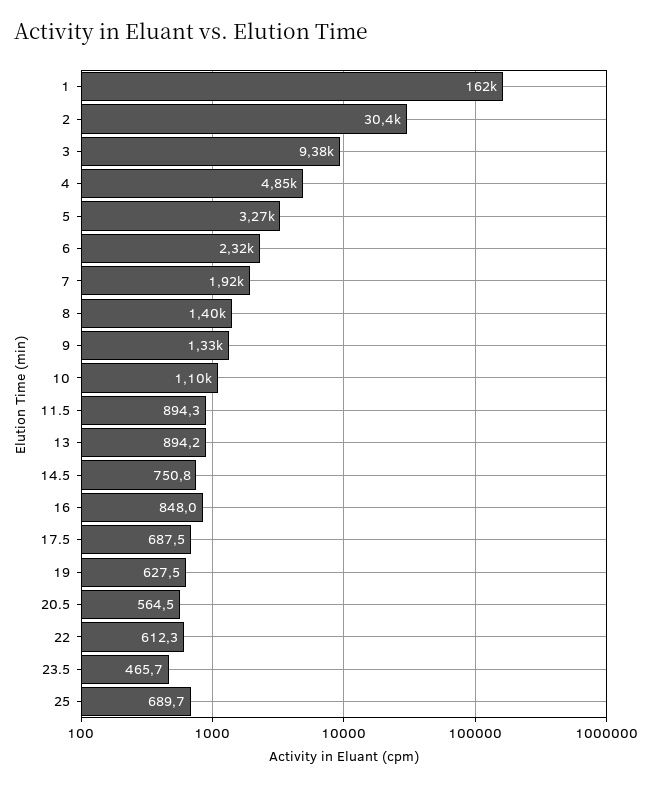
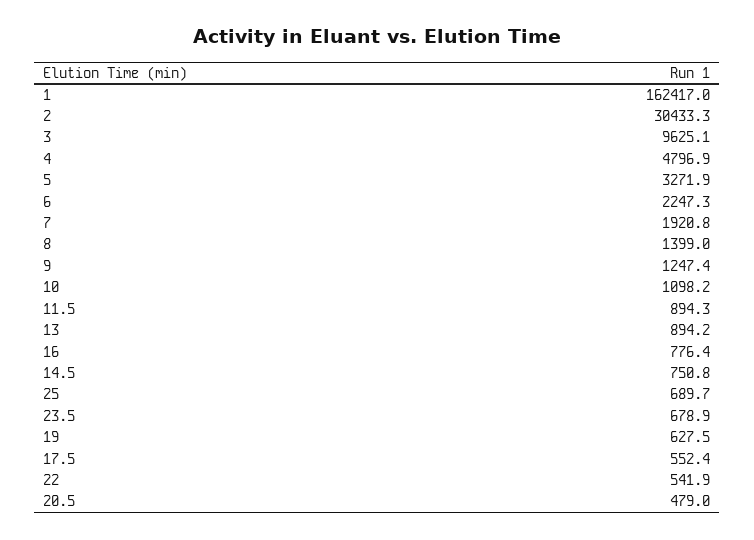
  {
    "1": 162417,
    "2": 30433.3,
-   "3": 9380,
+   "3": 9625.1,
-   "4": 4850,
+   "4": 4796.9,
    "5": 3271.9,
-   "6": 2320,
+   "6": 2247.3,
    "7": 1920.8,
    "8": 1399,
-   "9": 1330,
+   "9": 1247.4,
    "10": 1098.2,
    "11.5": 894.3,
    "13": 894.2,
    "14.5": 750.8,
-   "16": 848,
+   "16": 776.4,
-   "17.5": 687.5,
+   "17.5": 552.4,
    "19": 627.5,
-   "20.5": 564.5,
+   "20.5": 479,
-   "22": 612.3,
+   "22": 541.9,
-   "23.5": 465.7,
+   "23.5": 678.9,
    "25": 689.7
  }

